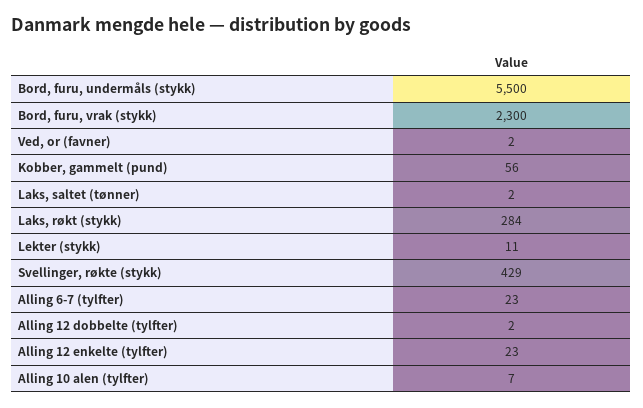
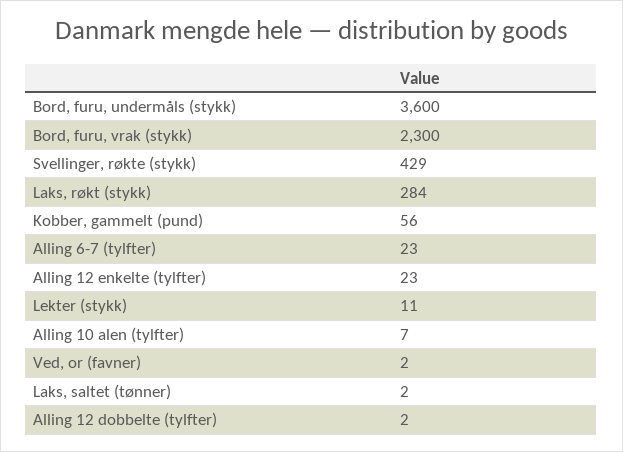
  {
-   "Bord, furu, undermåls (stykk)": 5500,
+   "Bord, furu, undermåls (stykk)": 3600,
    "Bord, furu, vrak (stykk)": 2300,
    "Ved, or (favner)": 2,
    "Kobber, gammelt (pund)": 56,
    "Laks, saltet (tønner)": 2,
    "Laks, røkt (stykk)": 284,
    "Lekter (stykk)": 11,
    "Svellinger, røkte (stykk)": 429,
    "Alling 6-7 (tylfter)": 23,
    "Alling 12 dobbelte (tylfter)": 2,
    "Alling 12 enkelte (tylfter)": 23,
    "Alling 10 alen (tylfter)": 7
  }

